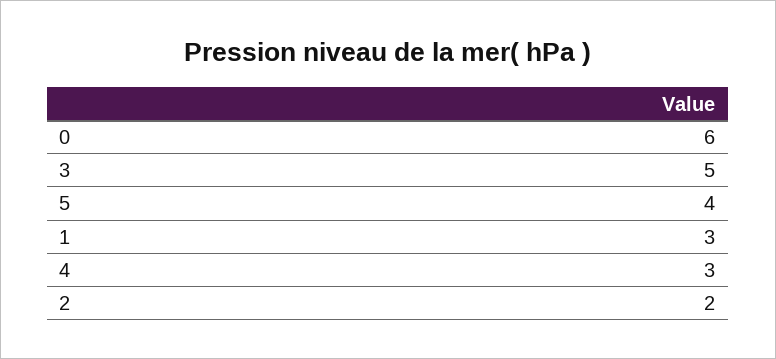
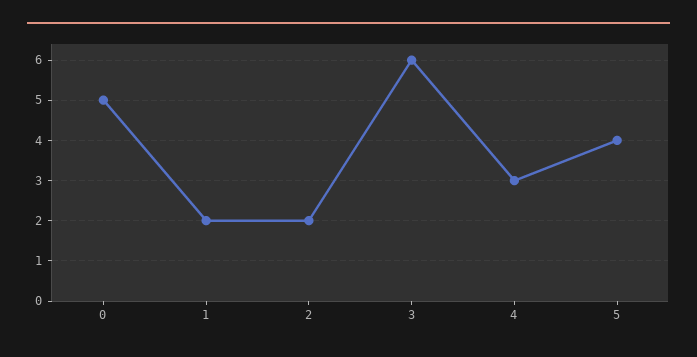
  {
-   "0": 6,
+   "0": 5,
-   "3": 5,
+   "3": 6,
    "5": 4,
-   "1": 3,
+   "1": 2,
    "4": 3,
    "2": 2
  }

